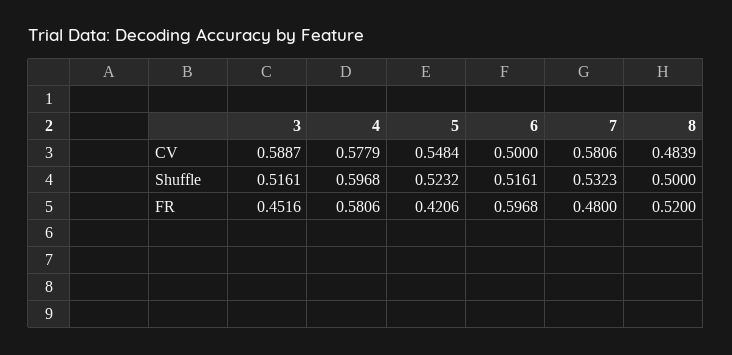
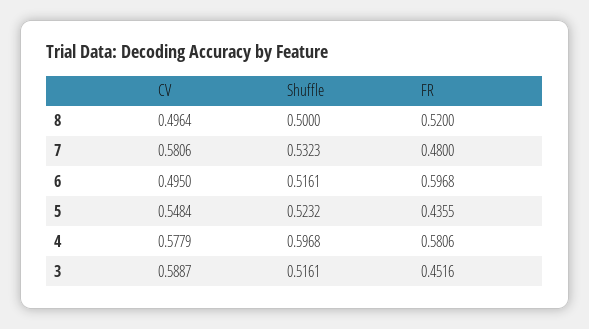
  {
    "3": {
      "CV": 0.5887,
      "Shuffle": 0.5161,
      "FR": 0.4516
    },
    "4": {
      "CV": 0.5779,
      "Shuffle": 0.5968,
      "FR": 0.5806
    },
    "5": {
      "CV": 0.5484,
      "Shuffle": 0.5232,
-     "FR": 0.4206
+     "FR": 0.4355
    },
    "6": {
-     "CV": 0.5,
+     "CV": 0.495,
      "Shuffle": 0.5161,
      "FR": 0.5968
    },
    "7": {
      "CV": 0.5806,
      "Shuffle": 0.5323,
      "FR": 0.48
    },
    "8": {
-     "CV": 0.4839,
+     "CV": 0.4964,
      "Shuffle": 0.5,
      "FR": 0.52
    }
  }

